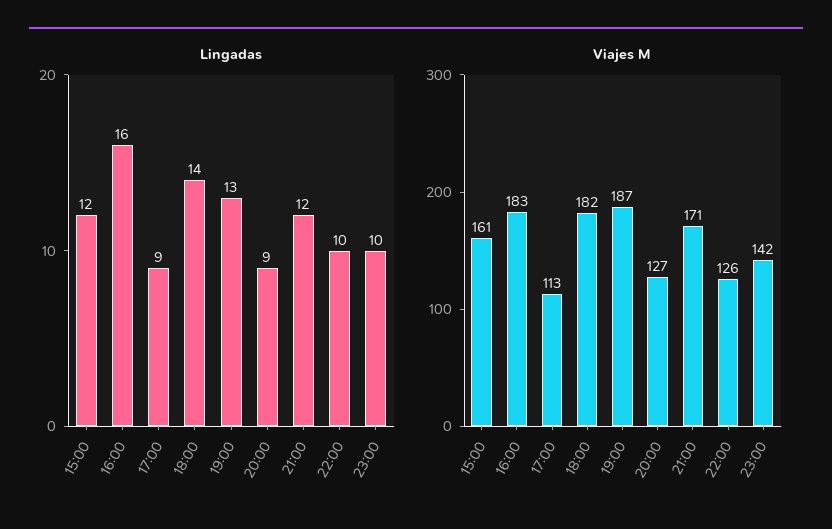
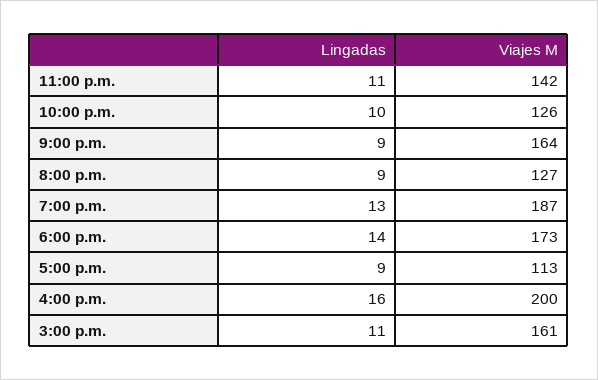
  {
    "Lingadas": {
-     "15:00": 12,
+     "15:00": 11,
      "16:00": 16,
      "17:00": 9,
      "18:00": 14,
      "19:00": 13,
      "20:00": 9,
-     "21:00": 12,
+     "21:00": 9,
      "22:00": 10,
-     "23:00": 10
+     "23:00": 11
    },
    "Viajes M": {
      "15:00": 161,
-     "16:00": 183,
+     "16:00": 200,
      "17:00": 113,
-     "18:00": 182,
+     "18:00": 173,
      "19:00": 187,
      "20:00": 127,
-     "21:00": 171,
+     "21:00": 164,
      "22:00": 126,
      "23:00": 142
    }
  }

